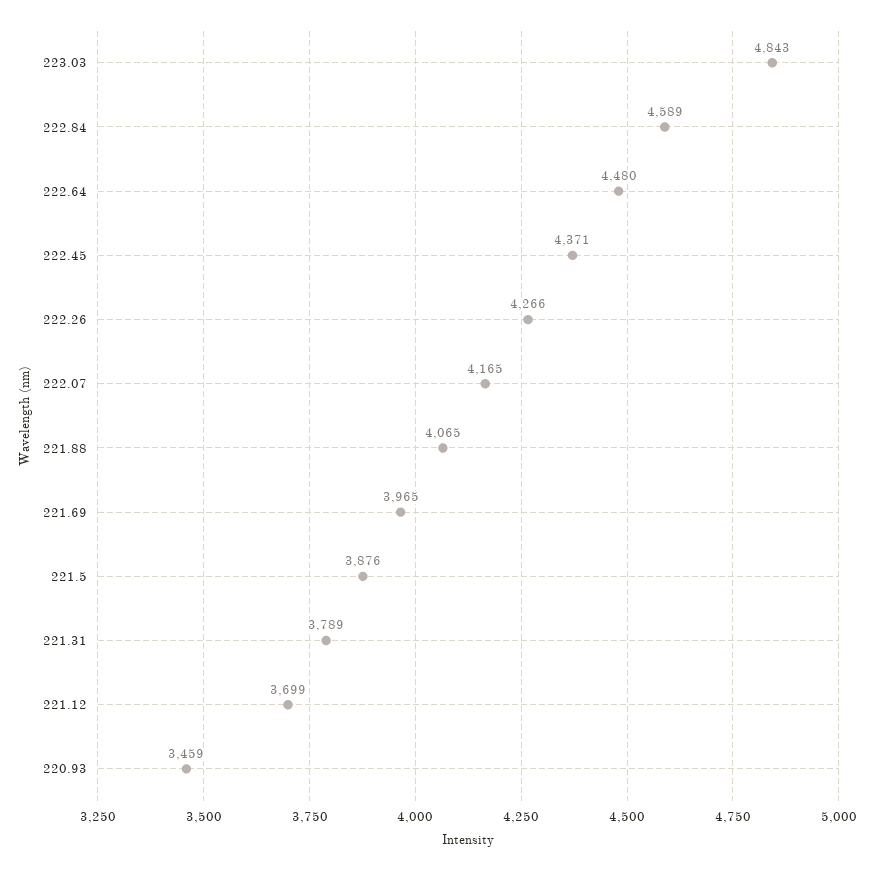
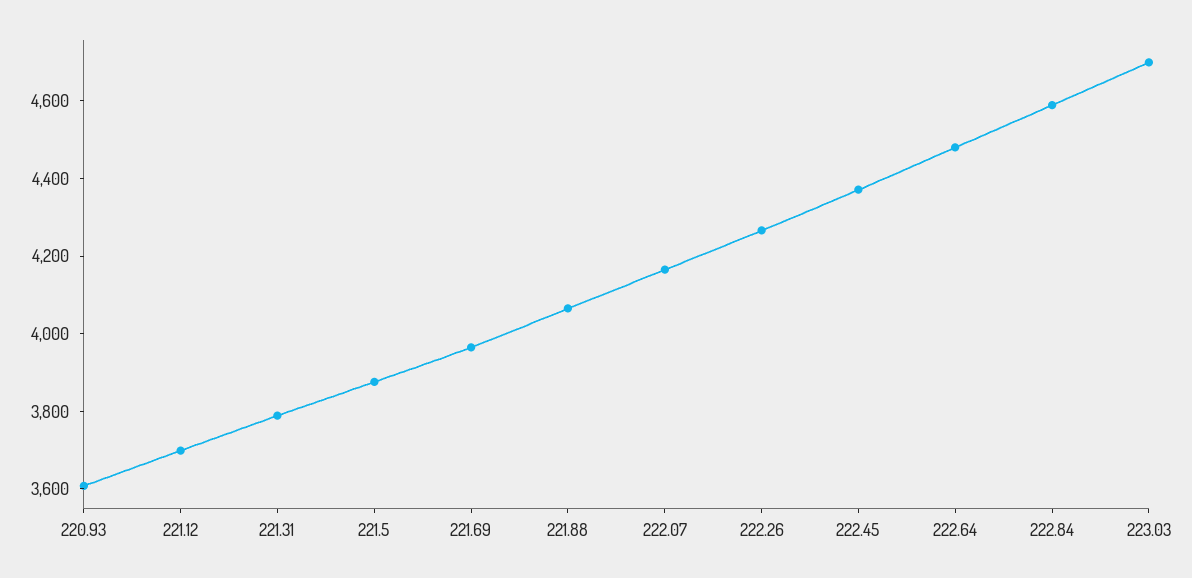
  {
-   "223.03": 4843,
+   "223.03": 4700,
    "222.84": 4589,
    "222.64": 4480,
    "222.45": 4371,
    "222.26": 4266,
    "222.07": 4165,
    "221.88": 4065,
    "221.69": 3965,
    "221.5": 3876,
    "221.31": 3789,
    "221.12": 3699,
-   "220.93": 3459
+   "220.93": 3600
  }

